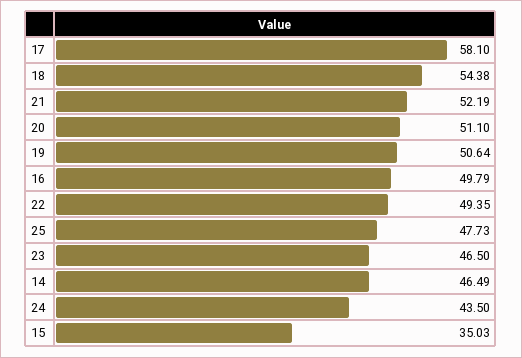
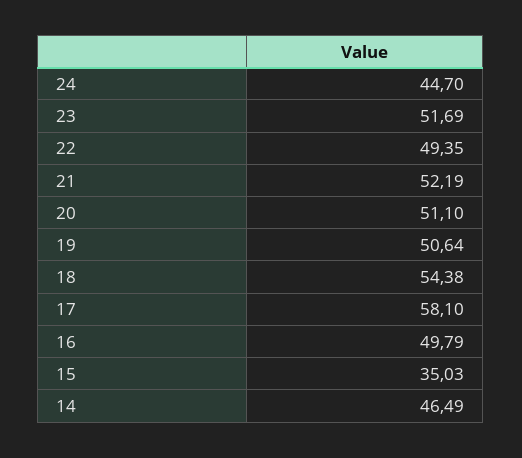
  {
    "17": 58.1,
    "18": 54.38,
    "21": 52.19,
    "20": 51.1,
    "19": 50.64,
    "16": 49.79,
    "22": 49.35,
-   "25": 47.73,
-   "23": 46.5,
+   "23": 51.69,
    "14": 46.49,
-   "24": 43.5,
+   "24": 44.7,
    "15": 35.03
  }

